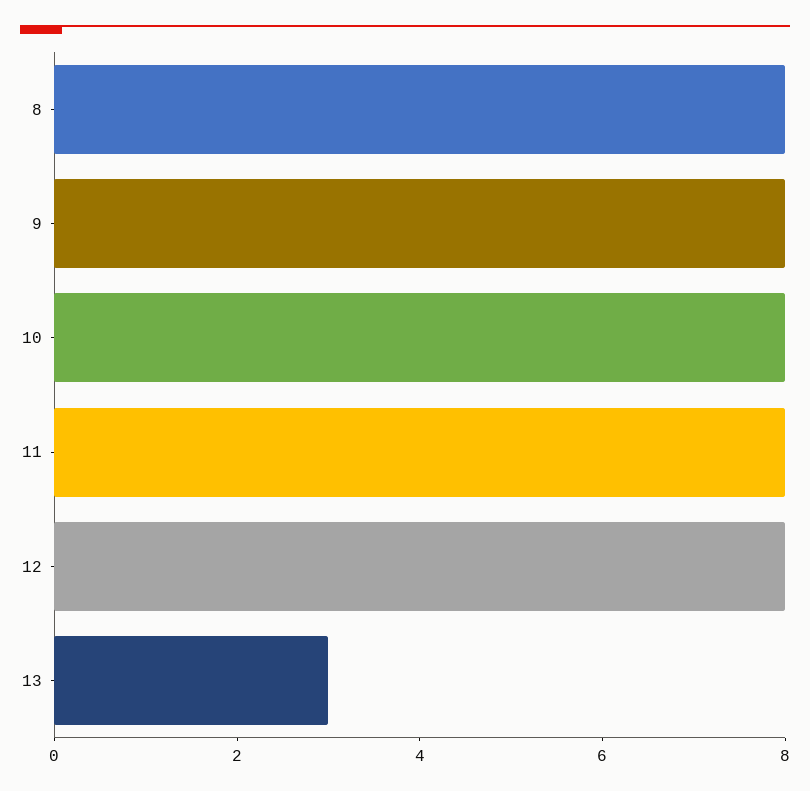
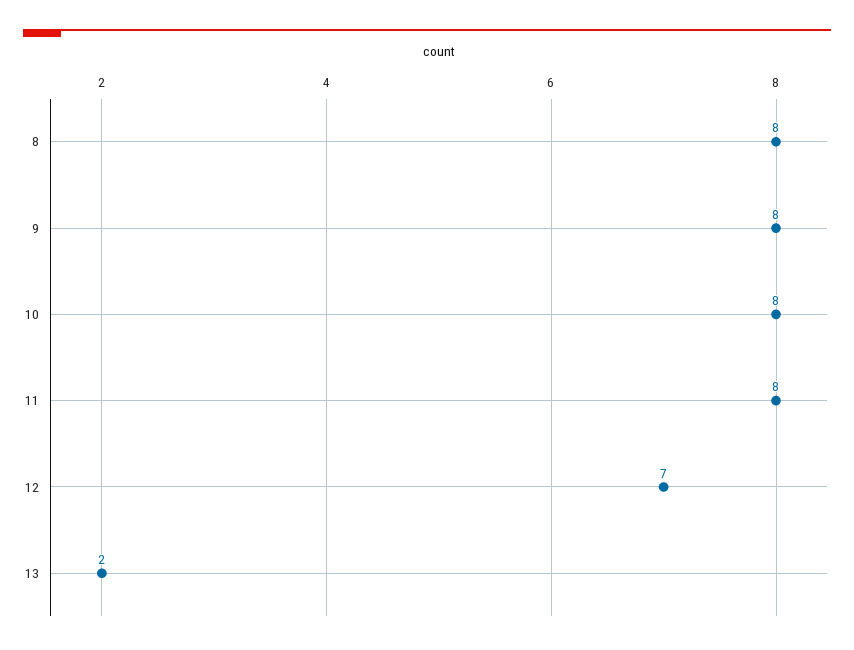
  {
    "8": 8,
    "9": 8,
    "10": 8,
    "11": 8,
-   "12": 8,
+   "12": 7,
-   "13": 3
+   "13": 2
  }

